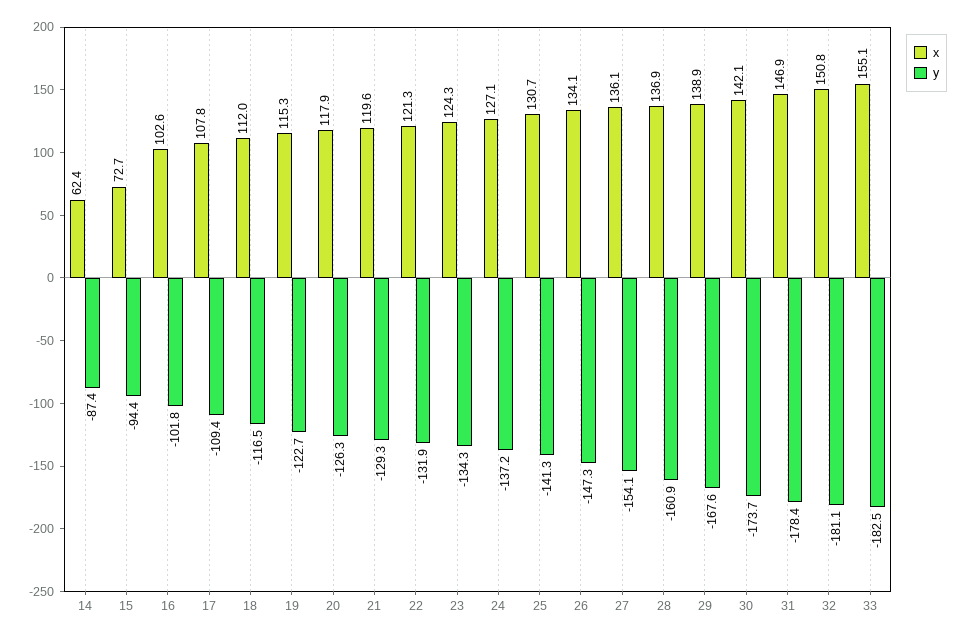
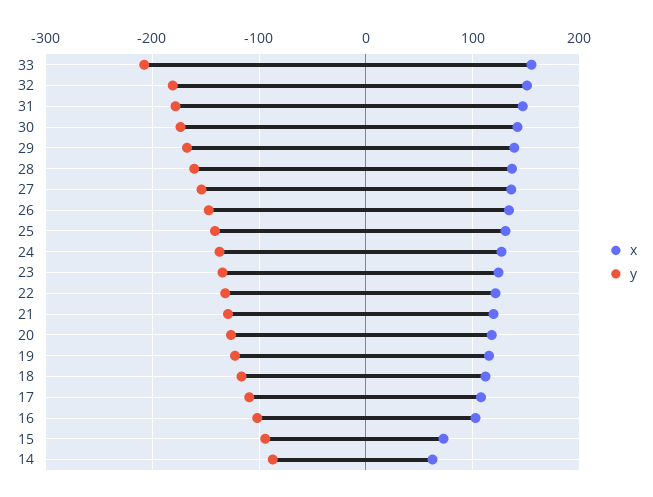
  {
    "x": {
      "14": 62.4,
      "15": 72.7,
      "16": 102.6,
      "17": 107.8,
      "18": 112,
      "19": 115.3,
      "20": 117.9,
      "21": 119.6,
      "22": 121.3,
      "23": 124.3,
      "24": 127.1,
      "25": 130.7,
      "26": 134.1,
      "27": 136.1,
      "28": 136.9,
      "29": 138.9,
      "30": 142.1,
      "31": 146.9,
      "32": 150.8,
      "33": 155.1
    },
    "y": {
      "14": -87.4,
      "15": -94.4,
      "16": -101.8,
      "17": -109.4,
      "18": -116.5,
      "19": -122.7,
      "20": -126.3,
      "21": -129.3,
      "22": -131.9,
      "23": -134.3,
      "24": -137.2,
      "25": -141.3,
      "26": -147.3,
      "27": -154.1,
      "28": -160.9,
      "29": -167.6,
      "30": -173.7,
      "31": -178.4,
      "32": -181.1,
-     "33": -182.5
+     "33": -210
    }
  }

